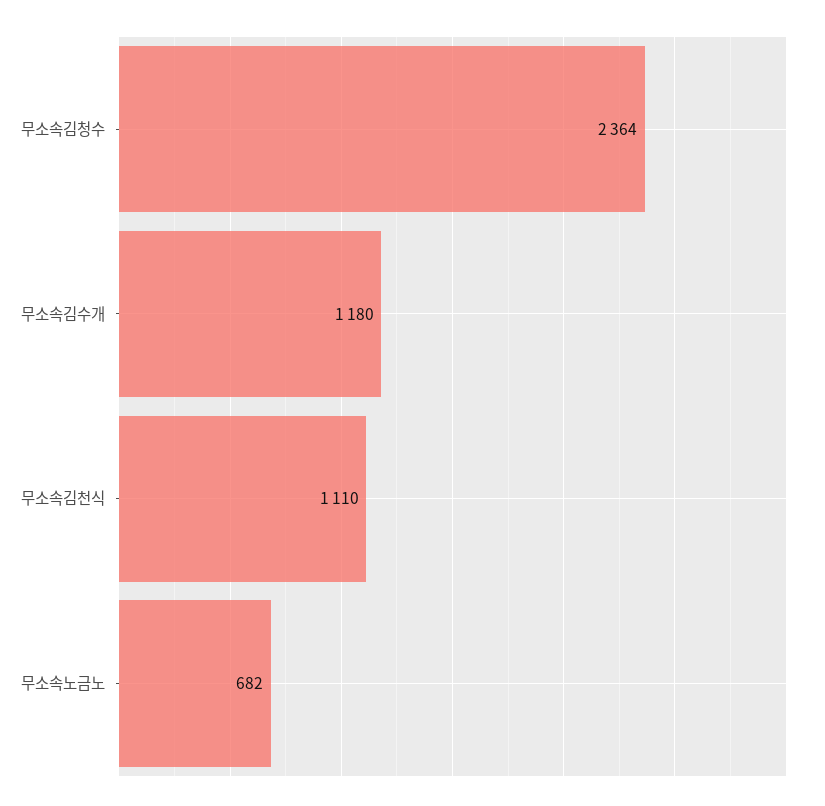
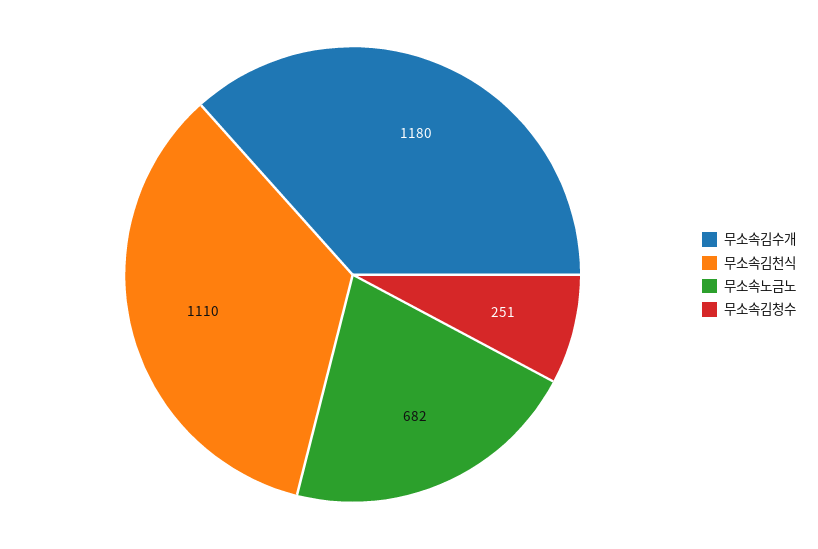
  {
-   "무소속김청수": 2364,
+   "무소속김청수": 251,
    "무소속김수개": 1180,
    "무소속김천식": 1110,
    "무소속노금노": 682
  }

